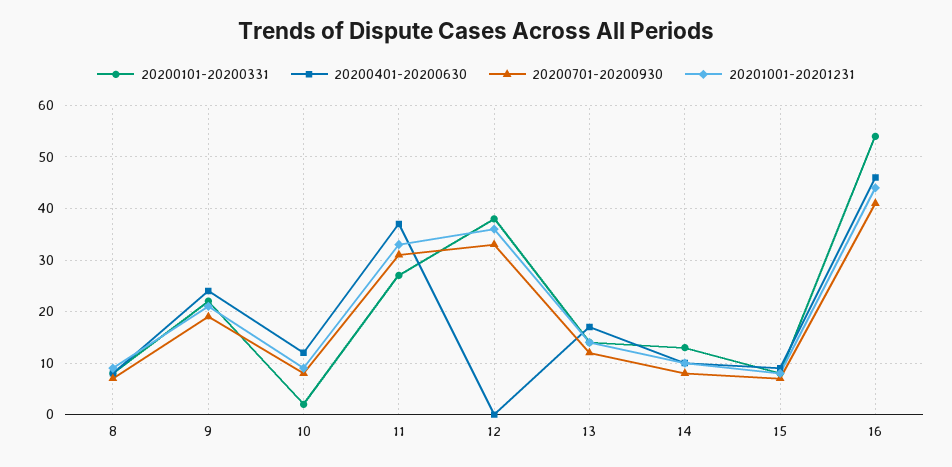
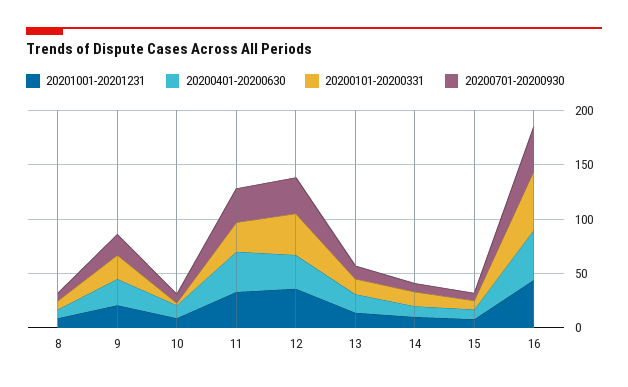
  {
    "20200101-20200331": {
      "8": 10,
      "9": 20,
      "10": 0,
      "11": 25,
      "12": 40,
      "13": 15,
      "14": 15,
      "15": 10,
      "16": 55
    },
    "20200401-20200630": {
      "8": 10,
      "9": 25,
      "10": 10,
      "11": 35,
-     "12": 0,
+     "12": 30,
      "13": 15,
      "14": 10,
      "15": 10,
      "16": 45
    },
    "20200701-20200930": {
      "8": 5,
      "9": 20,
      "10": 10,
      "11": 30,
      "12": 35,
      "13": 10,
      "14": 10,
      "15": 5,
      "16": 40
    },
    "20201001-20201231": {
      "8": 10,
      "9": 20,
      "10": 10,
      "11": 35,
      "12": 35,
      "13": 15,
      "14": 10,
      "15": 10,
      "16": 45
    }
  }

